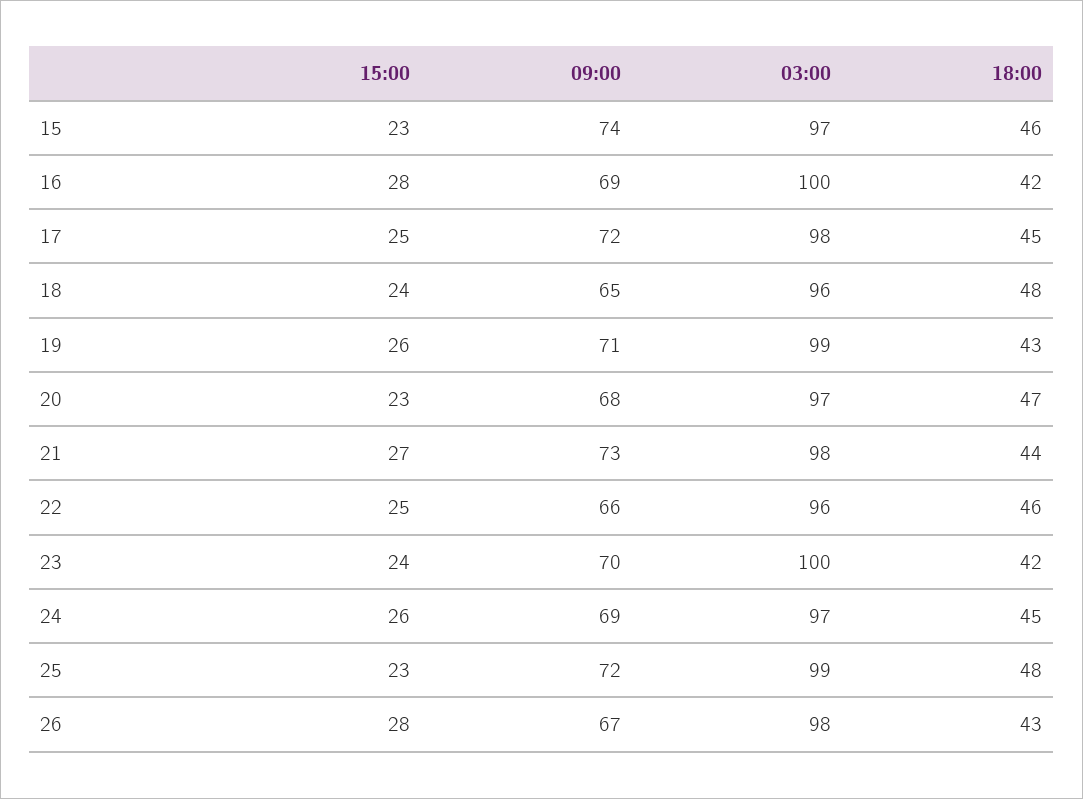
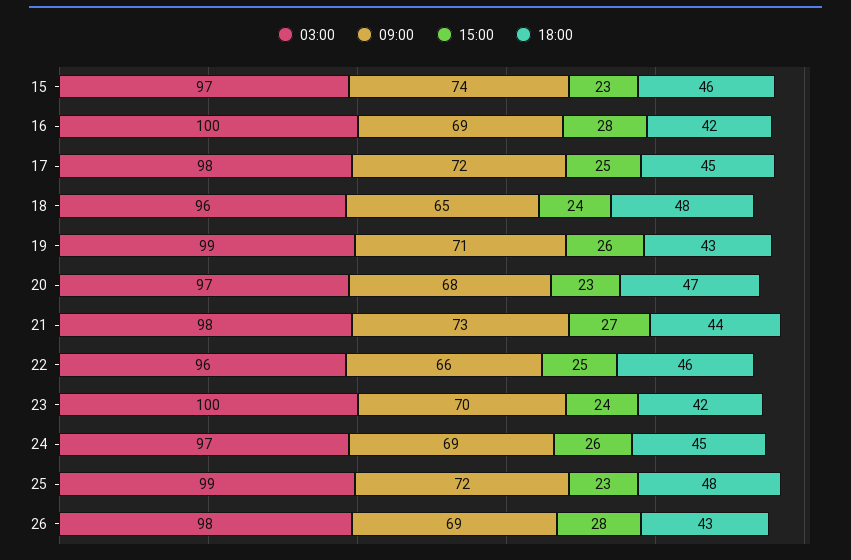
  {
    "15:00": {
      "15": 23,
      "16": 28,
      "17": 25,
      "18": 24,
      "19": 26,
      "20": 23,
      "21": 27,
      "22": 25,
      "23": 24,
      "24": 26,
      "25": 23,
      "26": 28
    },
    "09:00": {
      "15": 74,
      "16": 69,
      "17": 72,
      "18": 65,
      "19": 71,
      "20": 68,
      "21": 73,
      "22": 66,
      "23": 70,
      "24": 69,
      "25": 72,
-     "26": 67
+     "26": 69
    },
    "03:00": {
      "15": 97,
      "16": 100,
      "17": 98,
      "18": 96,
      "19": 99,
      "20": 97,
      "21": 98,
      "22": 96,
      "23": 100,
      "24": 97,
      "25": 99,
      "26": 98
    },
    "18:00": {
      "15": 46,
      "16": 42,
      "17": 45,
      "18": 48,
      "19": 43,
      "20": 47,
      "21": 44,
      "22": 46,
      "23": 42,
      "24": 45,
      "25": 48,
      "26": 43
    }
  }

